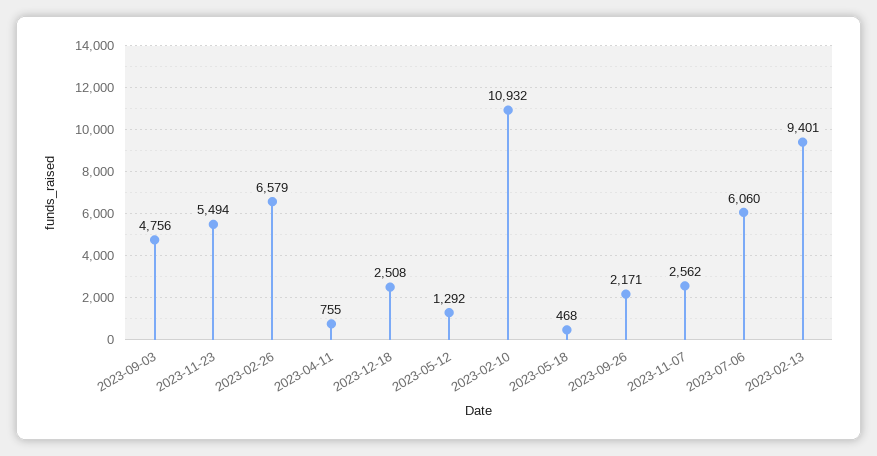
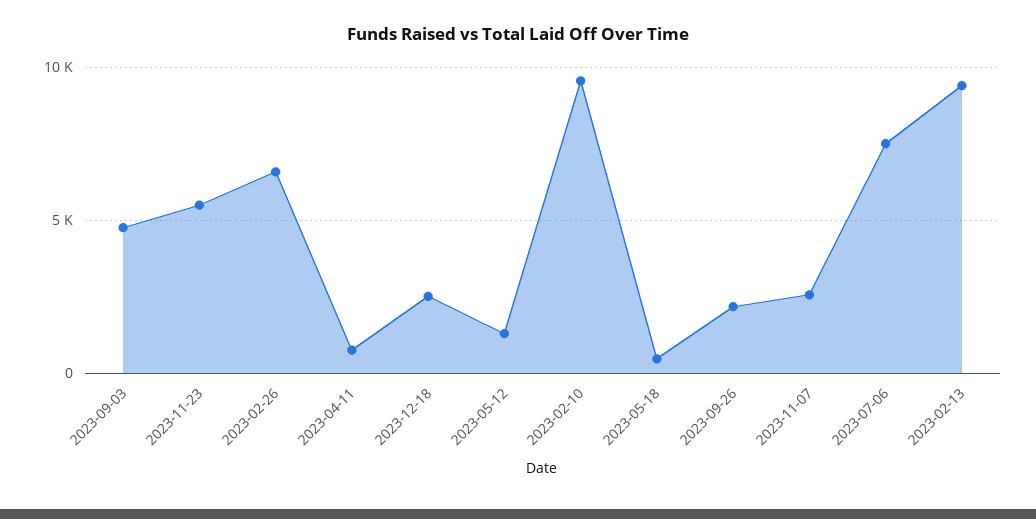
  {
    "2023-09-03": 4756,
    "2023-11-23": 5494,
    "2023-02-26": 6579,
    "2023-04-11": 755,
    "2023-12-18": 2508,
    "2023-05-12": 1292,
-   "2023-02-10": 10932,
+   "2023-02-10": 9500,
    "2023-05-18": 468,
    "2023-09-26": 2171,
    "2023-11-07": 2562,
-   "2023-07-06": 6060,
+   "2023-07-06": 7500,
    "2023-02-13": 9401
  }

